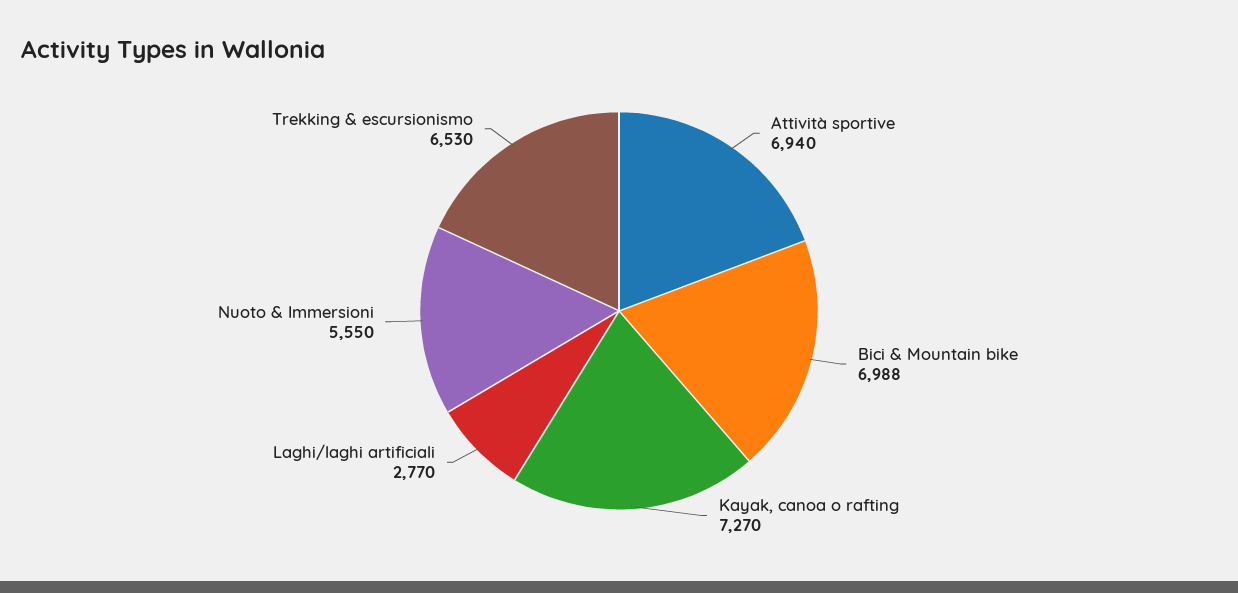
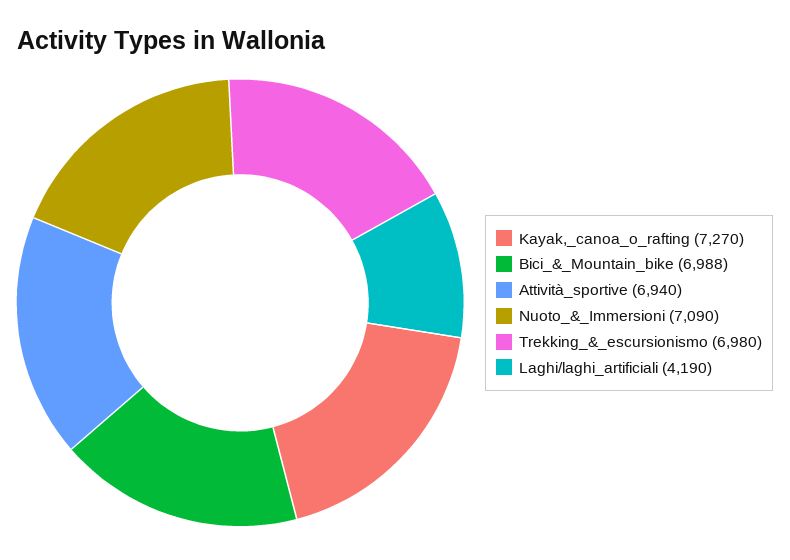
  {
    "Attività sportive": 6940,
    "Bici & Mountain bike": 6988,
    "Kayak, canoa o rafting": 7270,
-   "Laghi/laghi artificiali": 2770,
+   "Laghi/laghi artificiali": 4190,
-   "Nuoto & Immersioni": 5550,
+   "Nuoto & Immersioni": 7090,
-   "Trekking & escursionismo": 6530
+   "Trekking & escursionismo": 6980
  }

